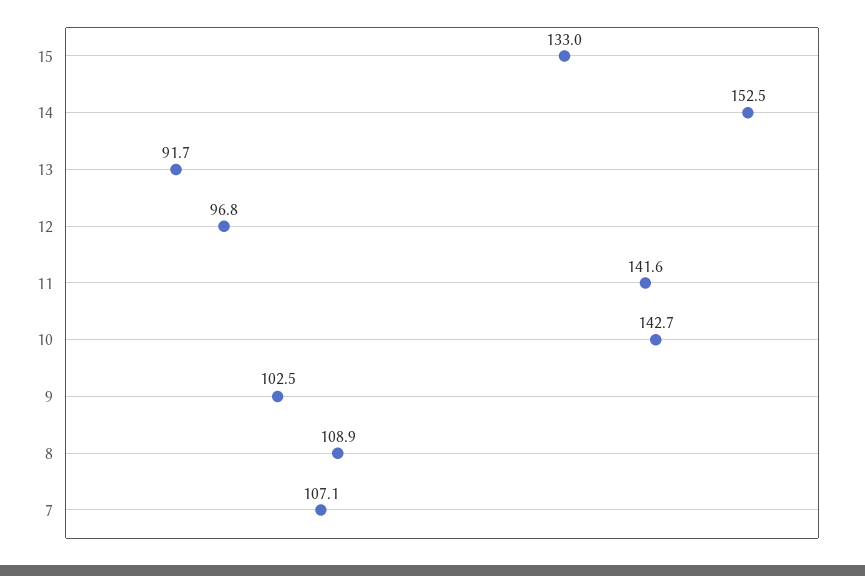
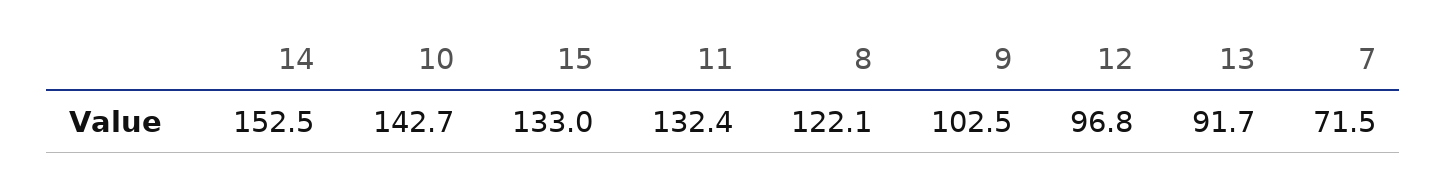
  {
    "15": 133,
    "14": 152.5,
    "13": 91.7,
    "12": 96.8,
-   "11": 141.6,
+   "11": 132.4,
    "10": 142.7,
    "9": 102.5,
-   "8": 108.9,
+   "8": 122.1,
-   "7": 107.1
+   "7": 71.5
  }

